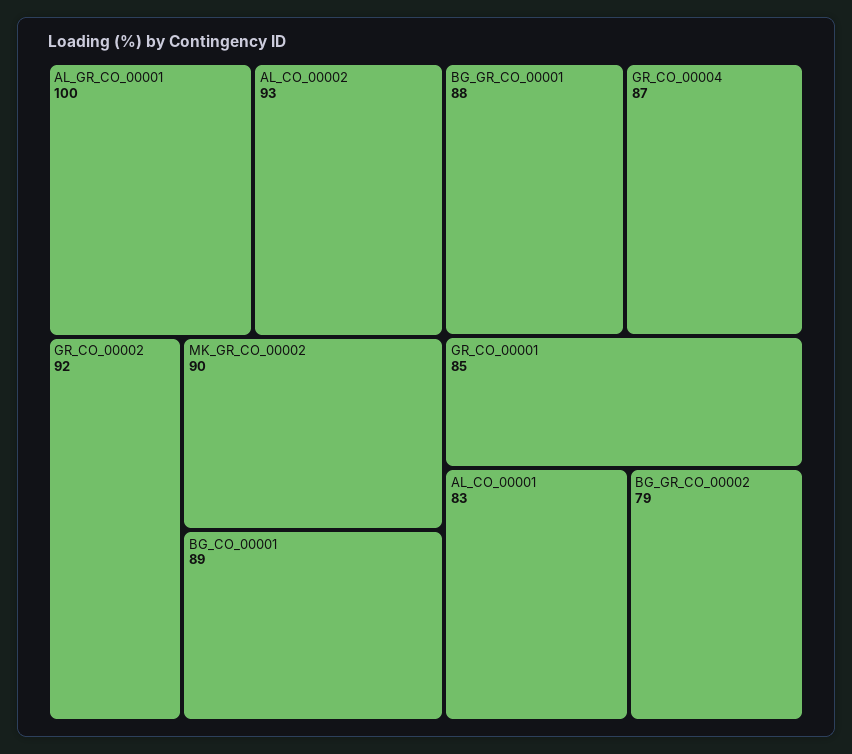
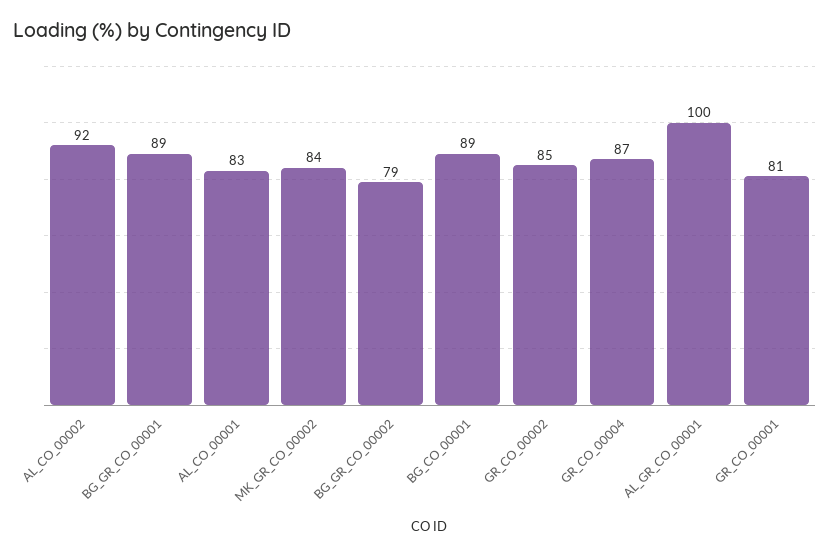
  {
    "AL_GR_CO_00001": 100,
-   "AL_CO_00002": 93,
+   "AL_CO_00002": 92,
-   "GR_CO_00002": 92,
+   "GR_CO_00002": 85,
-   "MK_GR_CO_00002": 90,
+   "MK_GR_CO_00002": 84,
    "BG_CO_00001": 89,
-   "BG_GR_CO_00001": 88,
+   "BG_GR_CO_00001": 89,
    "GR_CO_00004": 87,
-   "GR_CO_00001": 85,
+   "GR_CO_00001": 81,
    "AL_CO_00001": 83,
    "BG_GR_CO_00002": 79
  }

